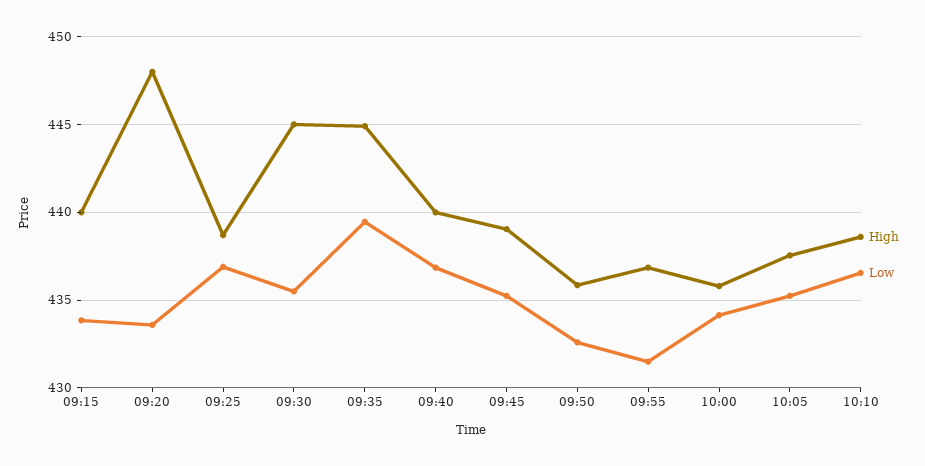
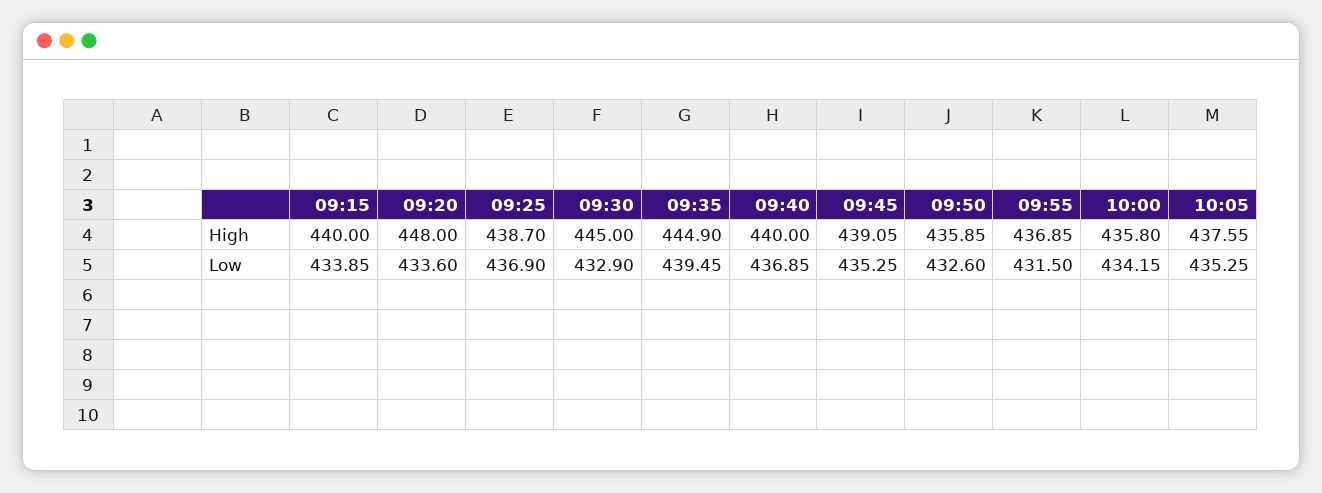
  {
    "High": {
      "09:15": 440,
      "09:20": 448,
      "09:25": 438.7,
      "09:30": 445,
      "09:35": 444.9,
      "09:40": 440,
      "09:45": 439.05,
      "09:50": 435.85,
      "09:55": 436.85,
      "10:00": 435.8,
-     "10:05": 437.55,
+     "10:05": 437.55
-     "10:10": 438.5
    },
    "Low": {
      "09:15": 433.85,
      "09:20": 433.6,
      "09:25": 436.9,
-     "09:30": 435.5,
+     "09:30": 432.9,
      "09:35": 439.45,
      "09:40": 436.85,
      "09:45": 435.25,
      "09:50": 432.6,
      "09:55": 431.5,
      "10:00": 434.15,
-     "10:05": 435.25,
+     "10:05": 435.25
-     "10:10": 436.5
    }
  }

